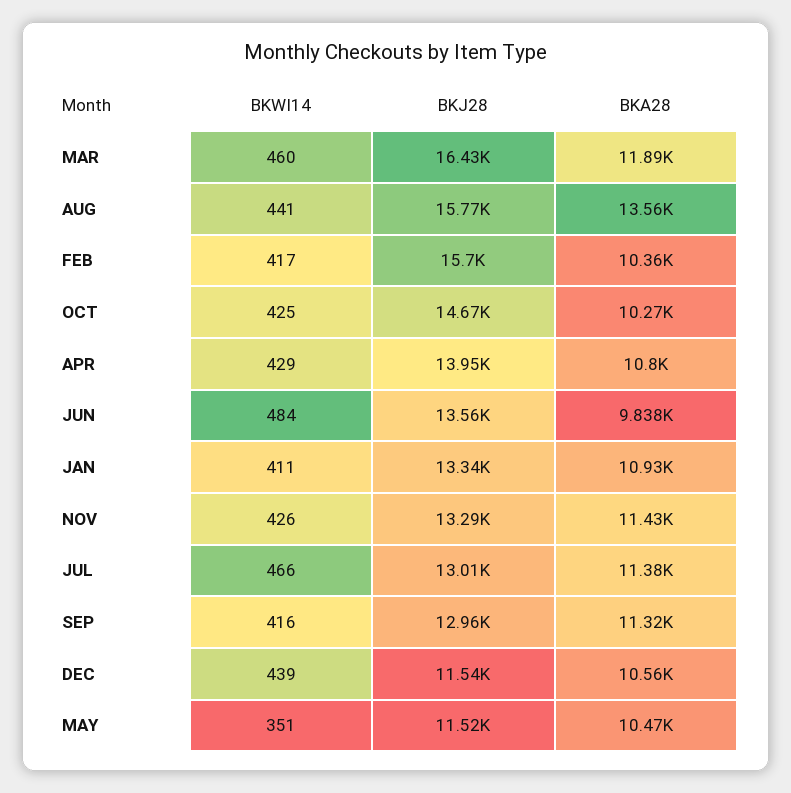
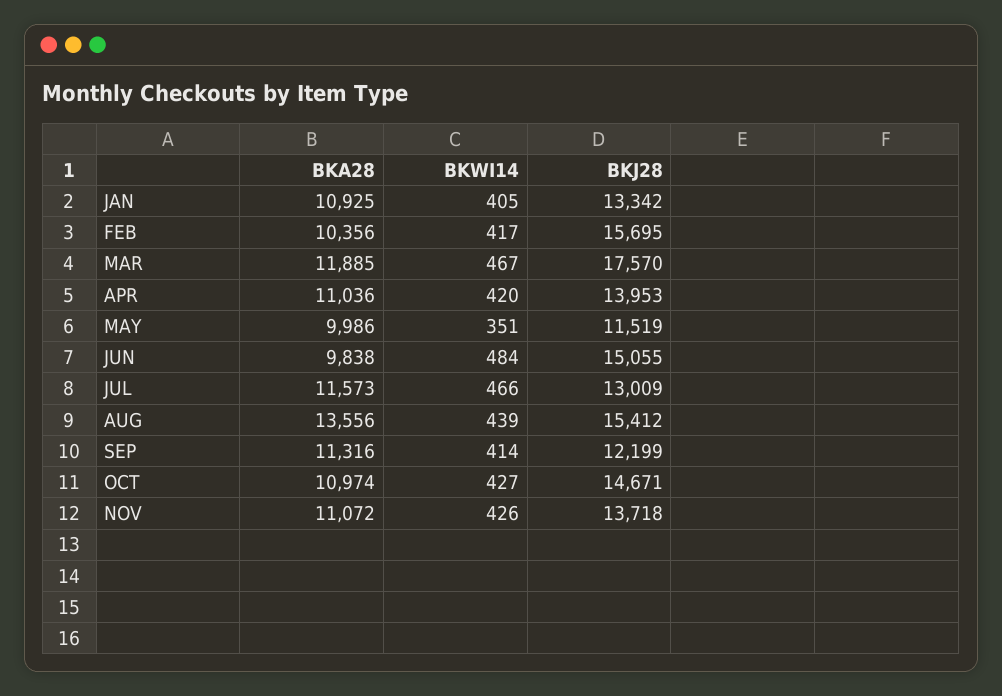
  {
    "BKWI14": {
-     "MAR": 460,
+     "MAR": 467,
-     "AUG": 441,
+     "AUG": 439,
      "FEB": 417,
-     "OCT": 425,
+     "OCT": 427,
-     "APR": 429,
+     "APR": 420,
      "JUN": 484,
-     "JAN": 411,
+     "JAN": 405,
      "NOV": 426,
      "JUL": 466,
-     "SEP": 416,
+     "SEP": 414,
-     "DEC": 439,
      "MAY": 351
    },
    "BKJ28": {
-     "MAR": 16430,
+     "MAR": 17570,
-     "AUG": 15770,
+     "AUG": 15412,
      "FEB": 15695,
      "OCT": 14671,
      "APR": 13953,
-     "JUN": 13560,
+     "JUN": 15055,
      "JAN": 13342,
-     "NOV": 13290,
+     "NOV": 13718,
      "JUL": 13009,
-     "SEP": 12960,
+     "SEP": 12199,
-     "DEC": 11540,
      "MAY": 11519
    },
    "BKA28": {
      "MAR": 11885,
      "AUG": 13556,
      "FEB": 10356,
-     "OCT": 10270,
+     "OCT": 10974,
-     "APR": 10800,
+     "APR": 11036,
      "JUN": 9838,
      "JAN": 10925,
-     "NOV": 11430,
+     "NOV": 11072,
-     "JUL": 11380,
+     "JUL": 11573,
      "SEP": 11316,
-     "DEC": 10560,
-     "MAY": 10470
+     "MAY": 9986
    }
  }

